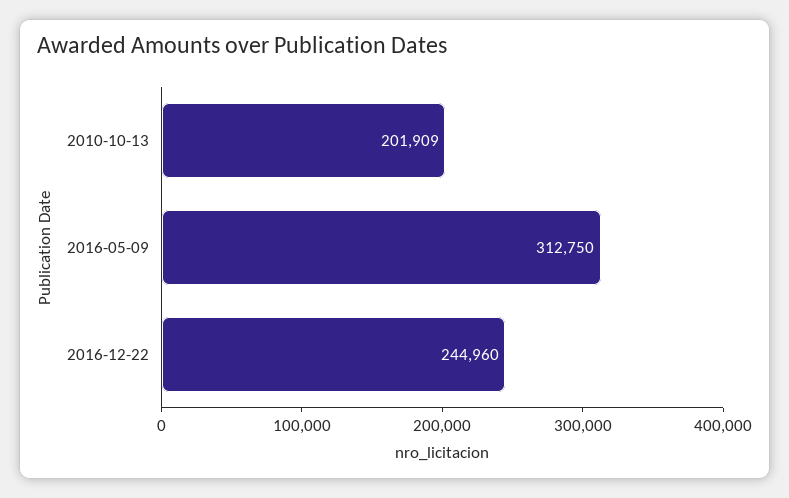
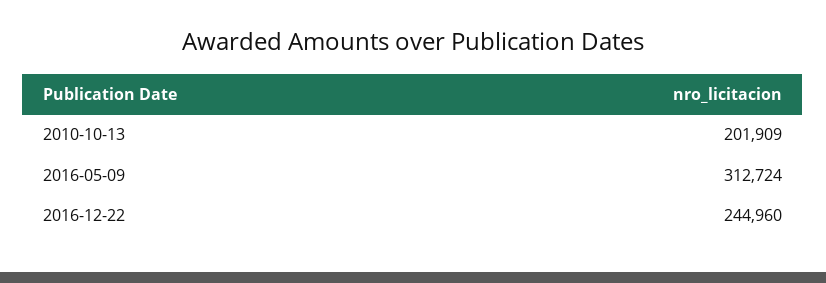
  {
    "2010-10-13": 201909,
-   "2016-05-09": 312750,
+   "2016-05-09": 312724,
    "2016-12-22": 244960
  }

